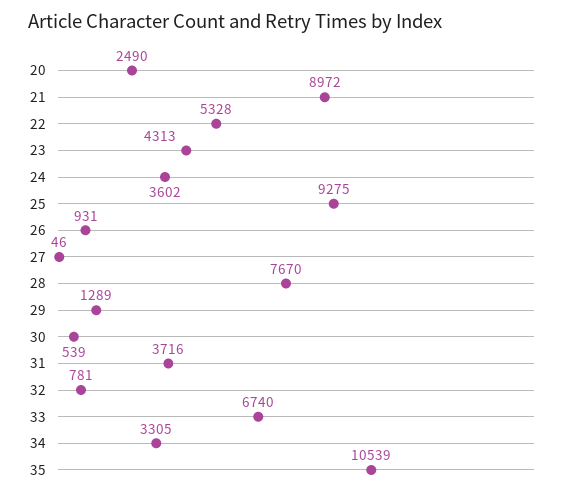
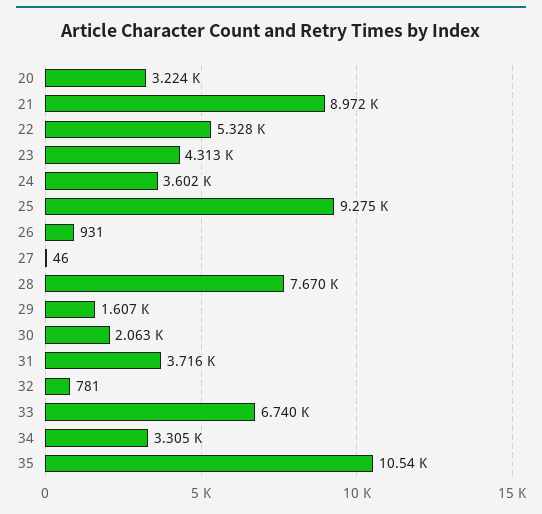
  {
-   "20": 2490,
+   "20": 3224,
    "21": 8972,
    "22": 5328,
    "23": 4313,
    "24": 3602,
    "25": 9275,
    "26": 931,
    "27": 46,
    "28": 7670,
-   "29": 1289,
+   "29": 1607,
-   "30": 539,
+   "30": 2063,
    "31": 3716,
    "32": 781,
    "33": 6740,
    "34": 3305,
    "35": 10539
  }

